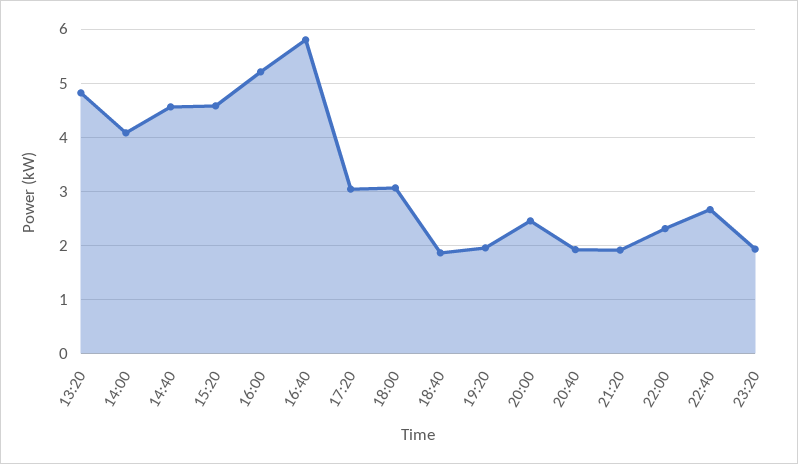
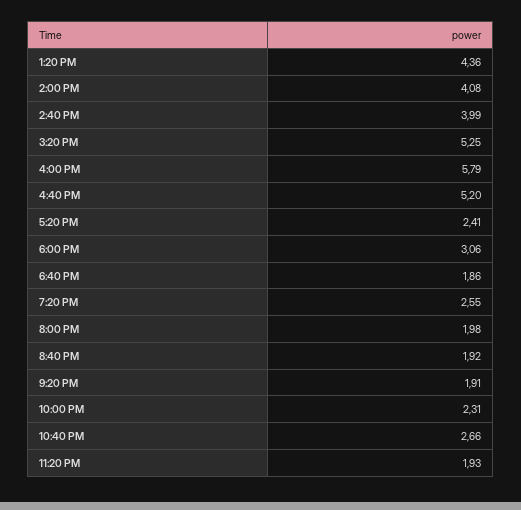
  {
-   "13:20": 4.8,
+   "13:20": 4.36,
    "14:00": 4.08,
-   "14:40": 4.6,
+   "14:40": 3.99,
-   "15:20": 4.6,
+   "15:20": 5.25,
-   "16:00": 5.2,
+   "16:00": 5.79,
-   "16:40": 5.8,
+   "16:40": 5.2,
-   "17:20": 3,
+   "17:20": 2.41,
    "18:00": 3.06,
    "18:40": 1.86,
-   "19:20": 2,
+   "19:20": 2.55,
-   "20:00": 2.4,
+   "20:00": 1.98,
    "20:40": 1.92,
    "21:20": 1.91,
    "22:00": 2.31,
    "22:40": 2.66,
    "23:20": 1.93
  }

